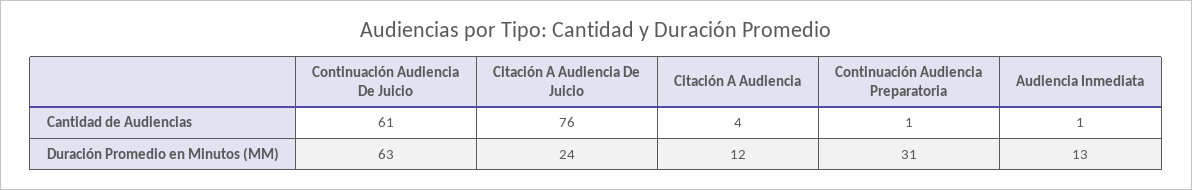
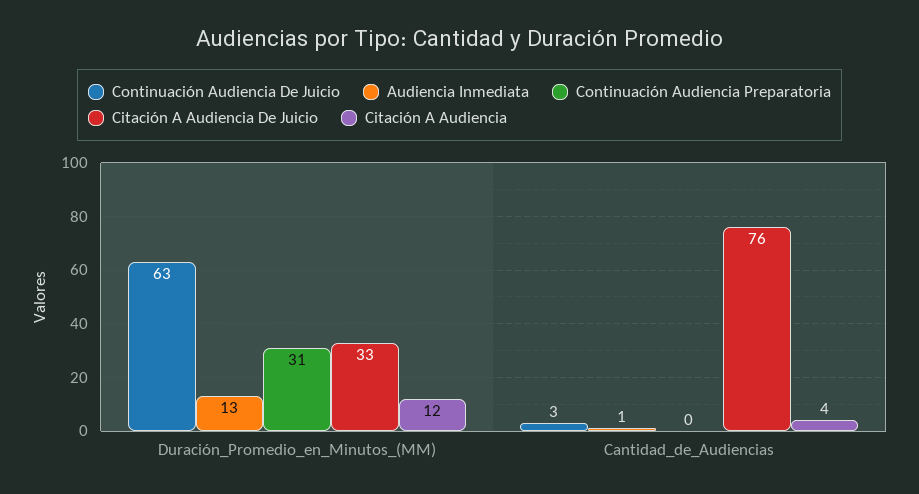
  {
    "Continuación Audiencia De Juicio": {
-     "Cantidad de Audiencias": 61,
+     "Cantidad de Audiencias": 3,
      "Duración Promedio en Minutos (MM)": 63
    },
    "Citación A Audiencia De Juicio": {
      "Cantidad de Audiencias": 76,
-     "Duración Promedio en Minutos (MM)": 24
+     "Duración Promedio en Minutos (MM)": 33
    },
    "Citación A Audiencia": {
      "Cantidad de Audiencias": 4,
      "Duración Promedio en Minutos (MM)": 12
    },
    "Continuación Audiencia Preparatoria": {
-     "Cantidad de Audiencias": 1,
+     "Cantidad de Audiencias": 0,
      "Duración Promedio en Minutos (MM)": 31
    },
    "Audiencia Inmediata": {
      "Cantidad de Audiencias": 1,
      "Duración Promedio en Minutos (MM)": 13
    }
  }

